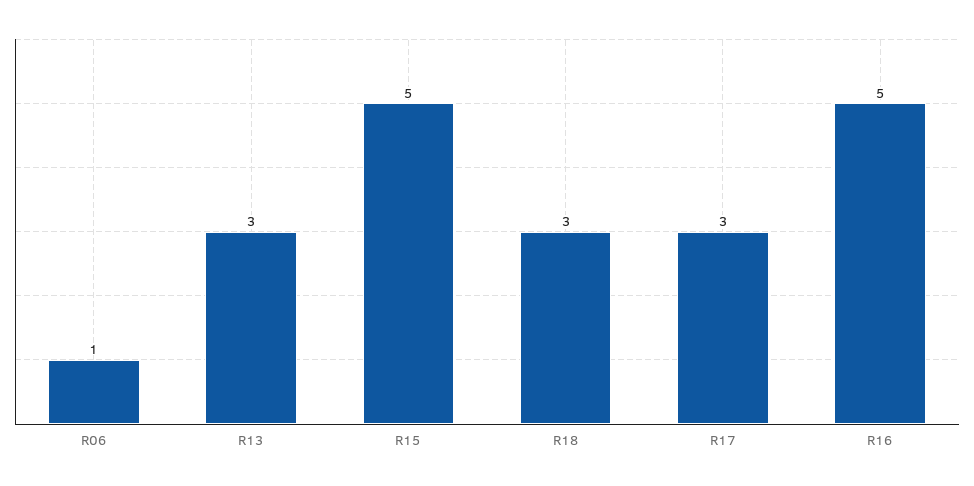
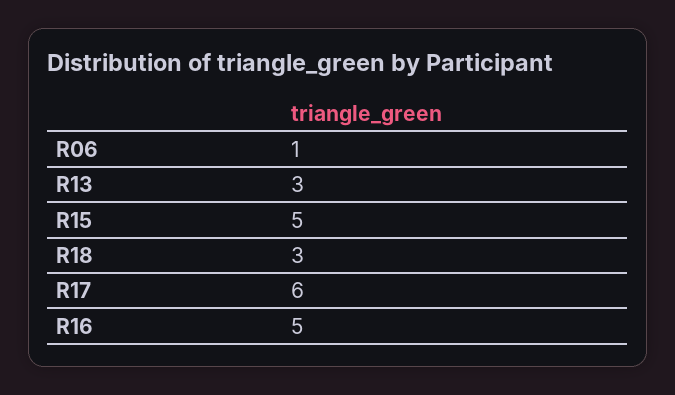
  {
    "R06": 1,
    "R13": 3,
    "R15": 5,
    "R18": 3,
-   "R17": 3,
+   "R17": 6,
    "R16": 5
  }

